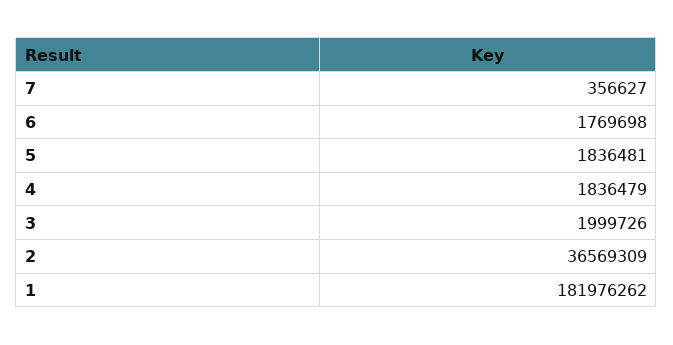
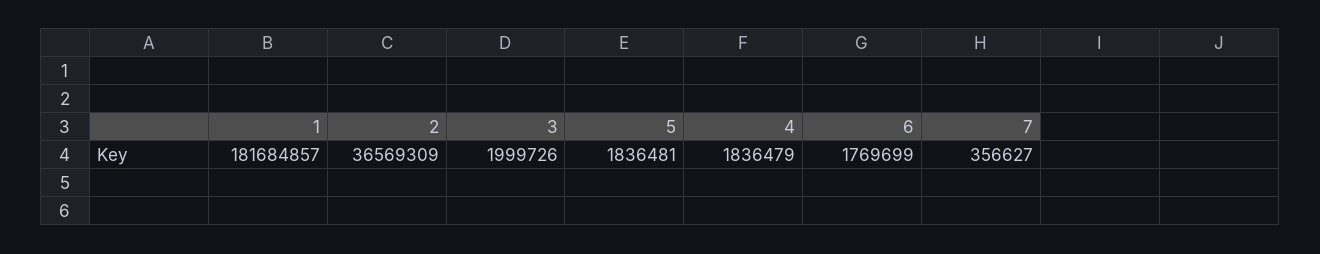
  {
    "7": 356627,
-   "6": 1769698,
+   "6": 1769699,
    "5": 1836481,
    "4": 1836479,
    "3": 1999726,
    "2": 36569309,
-   "1": 181976262
+   "1": 181684857
  }

